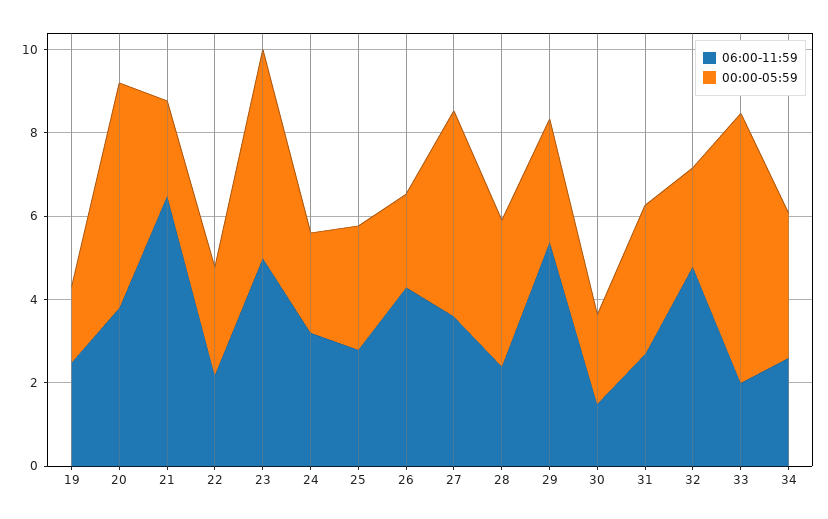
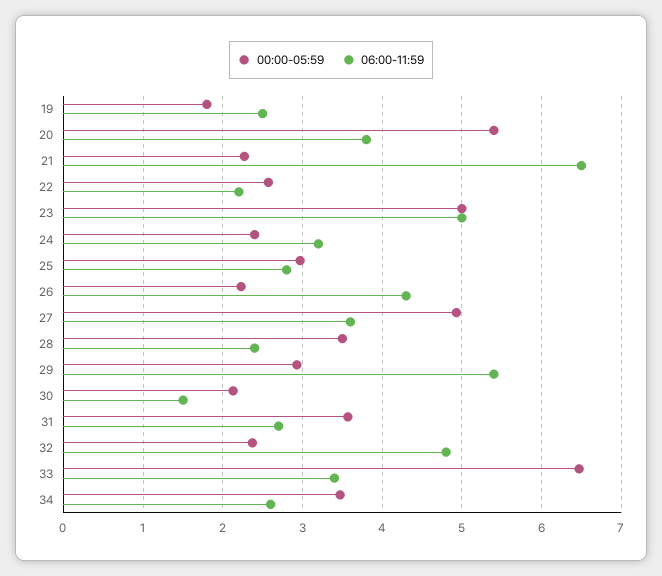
  {
    "06:00-11:59": {
      "19": 2.5,
      "20": 3.8,
      "21": 6.5,
      "22": 2.2,
      "23": 5,
      "24": 3.2,
      "25": 2.8,
      "26": 4.3,
      "27": 3.6,
      "28": 2.4,
      "29": 5.4,
      "30": 1.5,
      "31": 2.7,
      "32": 4.8,
-     "33": 2,
+     "33": 3.4,
      "34": 2.6
    },
    "00:00-05:59": {
      "19": 1.8,
      "20": 5.4,
      "21": 2.3,
      "22": 2.6,
      "23": 5,
      "24": 2.4,
      "25": 3,
      "26": 2.2,
      "27": 4.9,
      "28": 3.5,
      "29": 2.9,
      "30": 2.1,
      "31": 3.6,
      "32": 2.4,
      "33": 6.5,
      "34": 3.5
    }
  }

